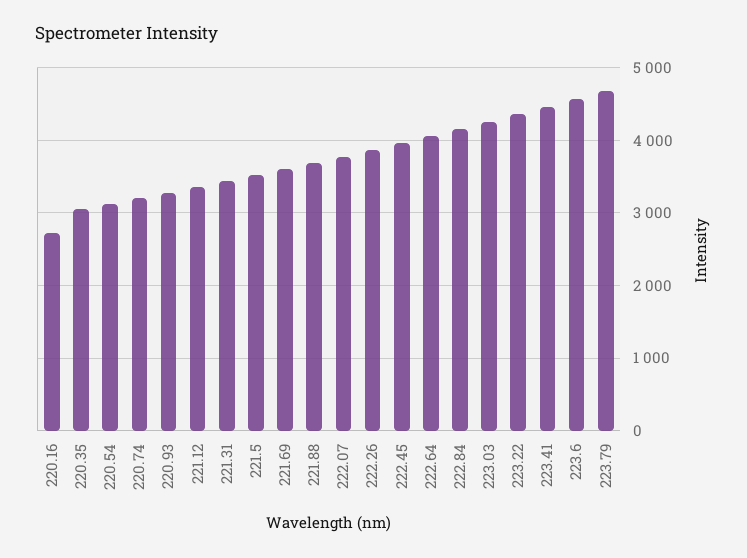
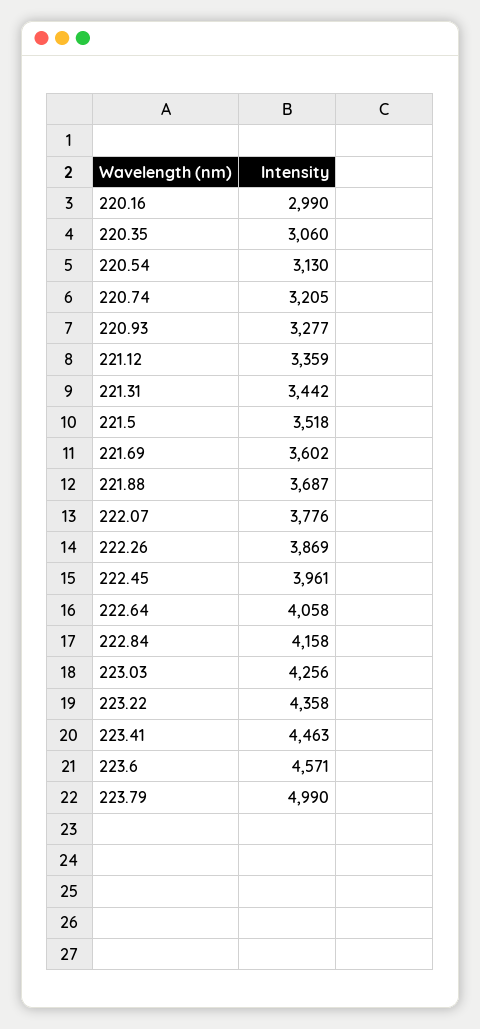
  {
-   "220.16": 2700,
+   "220.16": 2990,
    "220.35": 3060,
    "220.54": 3130,
    "220.74": 3205,
    "220.93": 3277,
    "221.12": 3359,
    "221.31": 3442,
    "221.5": 3518,
    "221.69": 3602,
    "221.88": 3687,
    "222.07": 3776,
    "222.26": 3869,
    "222.45": 3961,
    "222.64": 4058,
    "222.84": 4158,
    "223.03": 4256,
    "223.22": 4358,
    "223.41": 4463,
    "223.6": 4571,
-   "223.79": 4700
+   "223.79": 4990
  }

